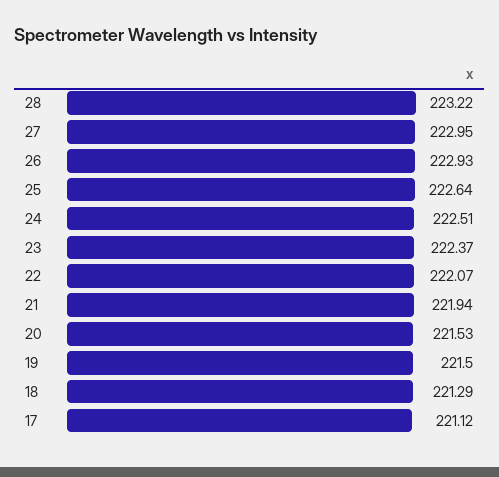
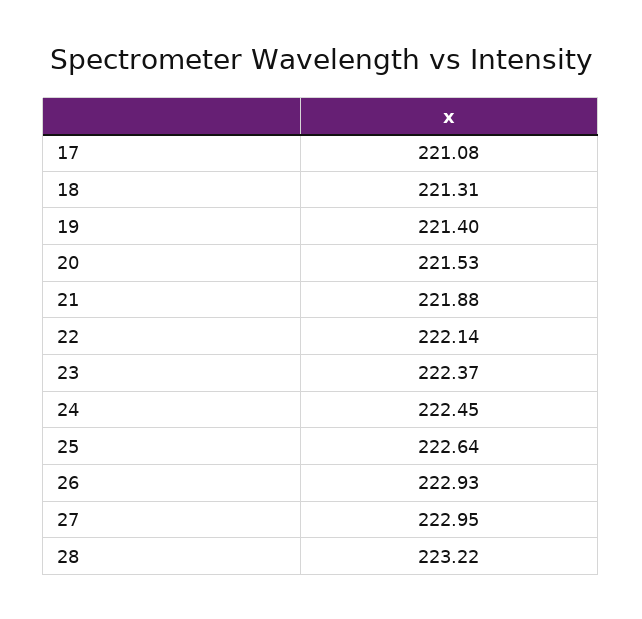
  {
    "28": 223.22,
    "27": 222.95,
    "26": 222.93,
    "25": 222.64,
-   "24": 222.51,
+   "24": 222.45,
    "23": 222.37,
-   "22": 222.07,
+   "22": 222.14,
-   "21": 221.94,
+   "21": 221.88,
    "20": 221.53,
-   "19": 221.5,
+   "19": 221.4,
-   "18": 221.29,
+   "18": 221.31,
-   "17": 221.12
+   "17": 221.08
  }

